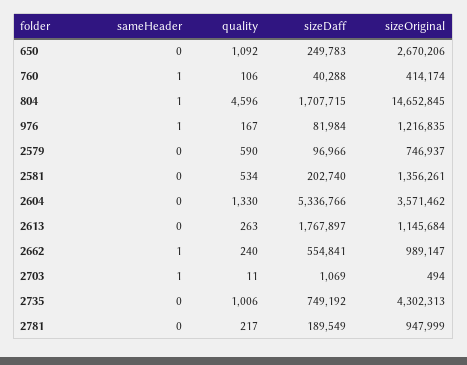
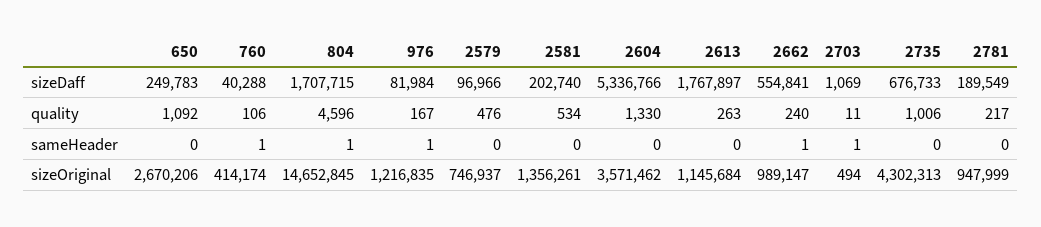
  {
    "sameHeader": {
      "650": 0,
      "760": 1,
      "804": 1,
      "976": 1,
      "2579": 0,
      "2581": 0,
      "2604": 0,
      "2613": 0,
      "2662": 1,
      "2703": 1,
      "2735": 0,
      "2781": 0
    },
    "quality": {
      "650": 1092,
      "760": 106,
      "804": 4596,
      "976": 167,
-     "2579": 590,
+     "2579": 476,
      "2581": 534,
      "2604": 1330,
      "2613": 263,
      "2662": 240,
      "2703": 11,
      "2735": 1006,
      "2781": 217
    },
    "sizeDaff": {
      "650": 249783,
      "760": 40288,
      "804": 1707715,
      "976": 81984,
      "2579": 96966,
      "2581": 202740,
      "2604": 5336766,
      "2613": 1767897,
      "2662": 554841,
      "2703": 1069,
-     "2735": 749192,
+     "2735": 676733,
      "2781": 189549
    },
    "sizeOriginal": {
      "650": 2670206,
      "760": 414174,
      "804": 14652845,
      "976": 1216835,
      "2579": 746937,
      "2581": 1356261,
      "2604": 3571462,
      "2613": 1145684,
      "2662": 989147,
      "2703": 494,
      "2735": 4302313,
      "2781": 947999
    }
  }

